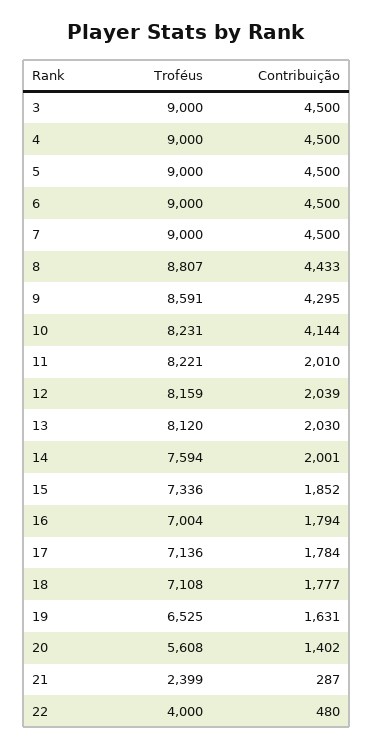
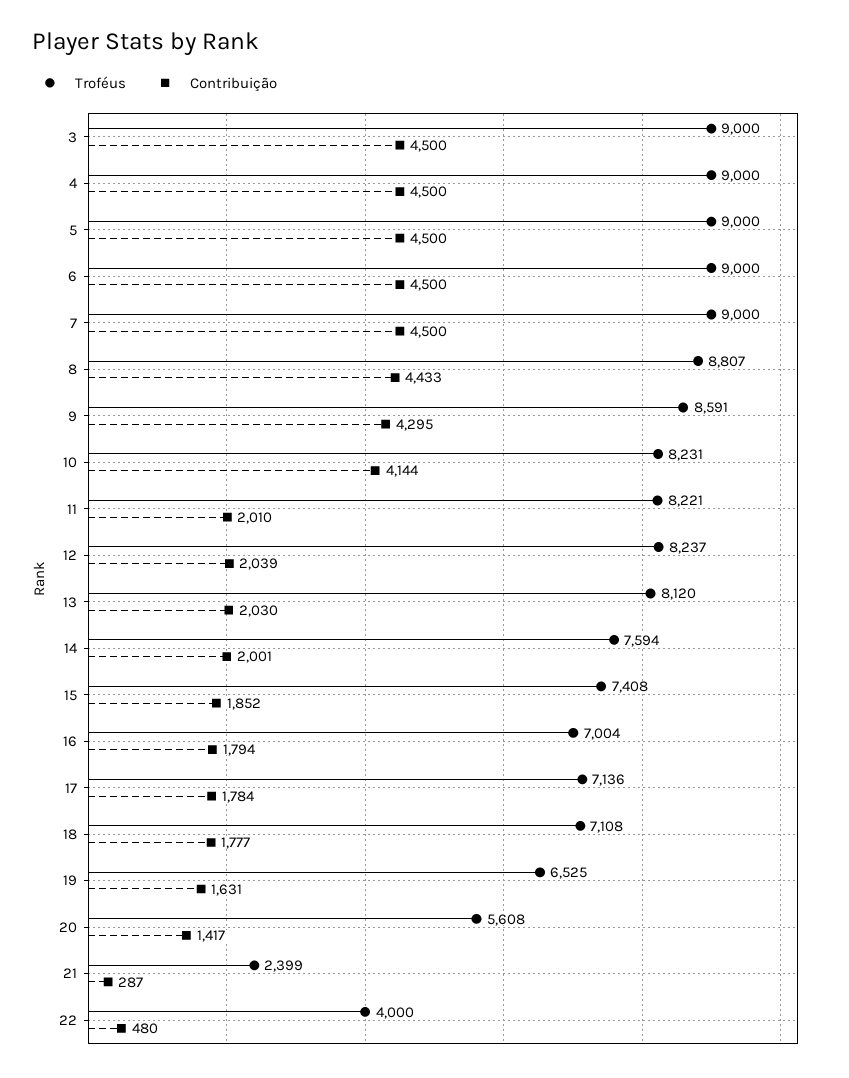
  {
    "Troféus": {
      "3": 9000,
      "4": 9000,
      "5": 9000,
      "6": 9000,
      "7": 9000,
      "8": 8807,
      "9": 8591,
      "10": 8231,
      "11": 8221,
-     "12": 8159,
+     "12": 8237,
      "13": 8120,
      "14": 7594,
-     "15": 7336,
+     "15": 7408,
      "16": 7004,
      "17": 7136,
      "18": 7108,
      "19": 6525,
      "20": 5608,
      "21": 2399,
      "22": 4000
    },
    "Contribuição": {
      "3": 4500,
      "4": 4500,
      "5": 4500,
      "6": 4500,
      "7": 4500,
      "8": 4433,
      "9": 4295,
      "10": 4144,
      "11": 2010,
      "12": 2039,
      "13": 2030,
      "14": 2001,
      "15": 1852,
      "16": 1794,
      "17": 1784,
      "18": 1777,
      "19": 1631,
-     "20": 1402,
+     "20": 1417,
      "21": 287,
      "22": 480
    }
  }

